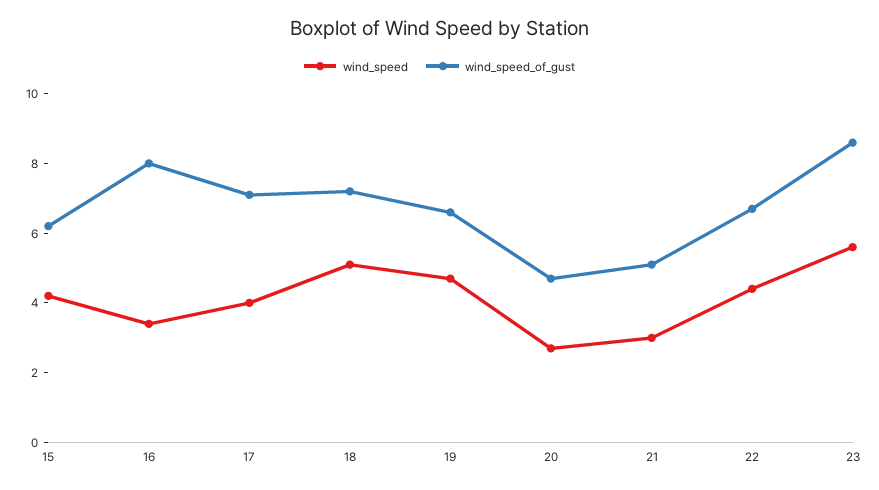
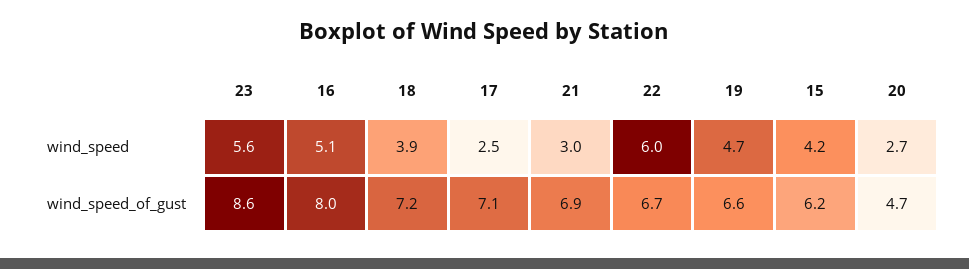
  {
    "wind_speed": {
      "15": 4.2,
-     "16": 3.5,
+     "16": 5.1,
-     "17": 4,
+     "17": 2.5,
-     "18": 5,
+     "18": 3.9,
      "19": 4.7,
      "20": 2.7,
      "21": 3,
-     "22": 4.5,
+     "22": 6,
      "23": 5.6
    },
    "wind_speed_of_gust": {
      "15": 6.2,
      "16": 8,
      "17": 7.1,
      "18": 7.2,
      "19": 6.6,
      "20": 4.7,
-     "21": 5,
+     "21": 6.9,
      "22": 6.7,
      "23": 8.6
    }
  }

